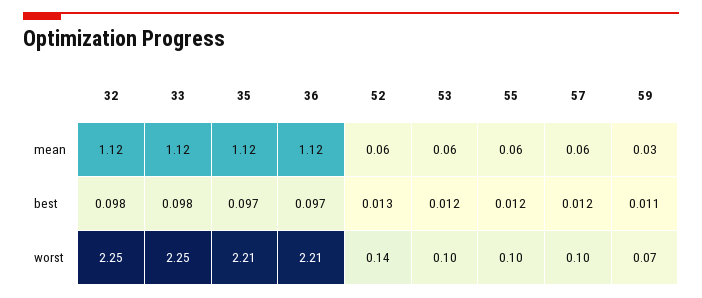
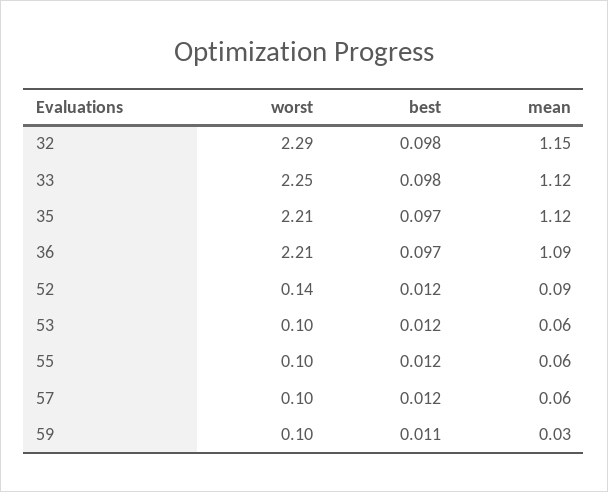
  {
    "32": {
-     "mean": 1.12,
+     "mean": 1.15,
      "best": 0.098,
-     "worst": 2.25
+     "worst": 2.29
    },
    "33": {
      "mean": 1.12,
      "best": 0.098,
      "worst": 2.25
    },
    "35": {
      "mean": 1.12,
      "best": 0.097,
      "worst": 2.21
    },
    "36": {
-     "mean": 1.12,
+     "mean": 1.09,
      "best": 0.097,
      "worst": 2.21
    },
    "52": {
-     "mean": 0.06,
+     "mean": 0.09,
-     "best": 0.013,
+     "best": 0.012,
      "worst": 0.14
    },
    "53": {
      "mean": 0.06,
      "best": 0.012,
      "worst": 0.1
    },
    "55": {
      "mean": 0.06,
      "best": 0.012,
      "worst": 0.1
    },
    "57": {
      "mean": 0.06,
      "best": 0.012,
      "worst": 0.1
    },
    "59": {
      "mean": 0.03,
      "best": 0.011,
-     "worst": 0.07
+     "worst": 0.1
    }
  }

